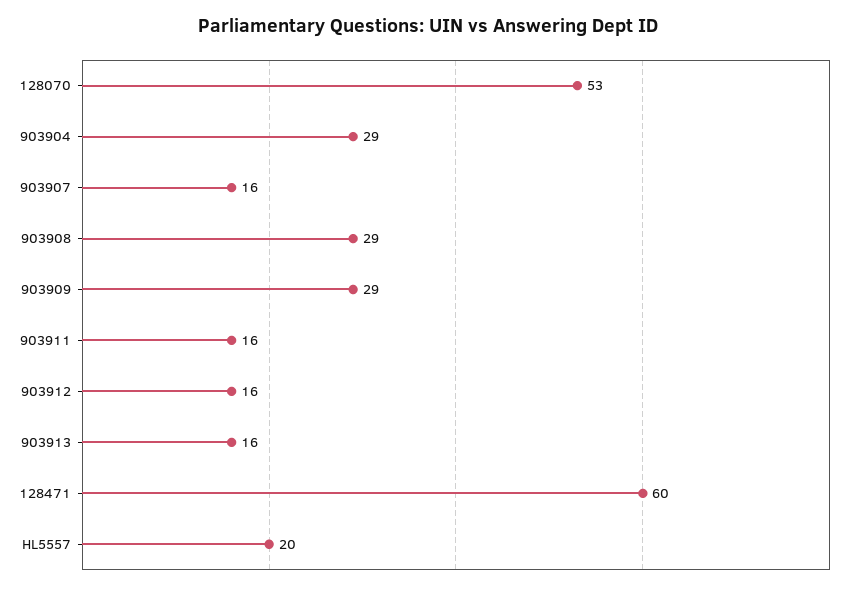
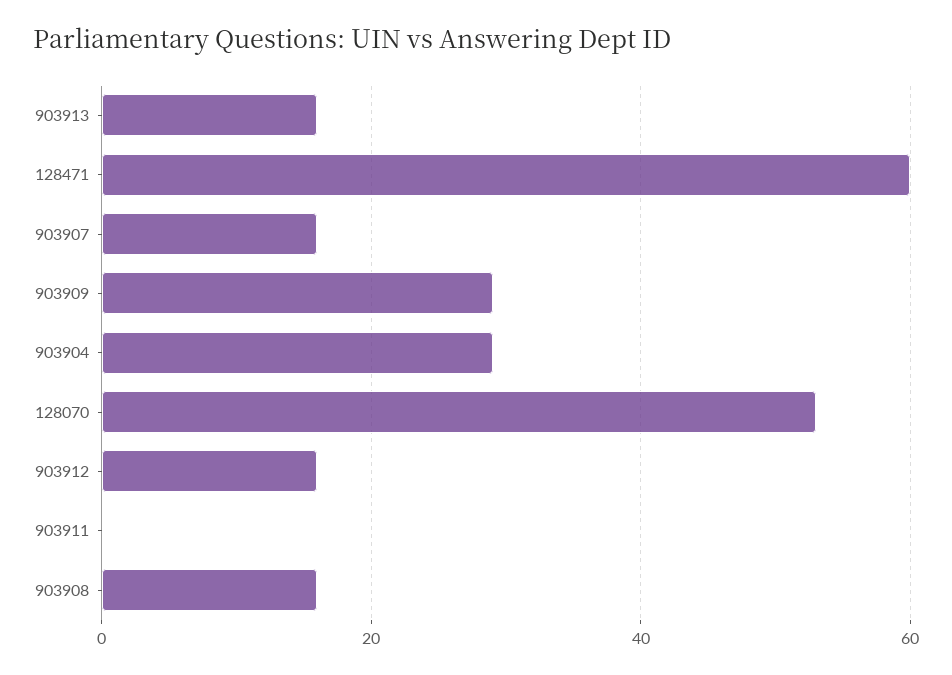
  {
    "128070": 53,
    "903904": 29,
    "903907": 16,
-   "903908": 29,
+   "903908": 15,
    "903909": 29,
-   "903911": 16,
+   "903911": 0,
    "903912": 16,
    "903913": 16,
-   "128471": 60,
+   "128471": 60
-   "HL5557": 20
  }

